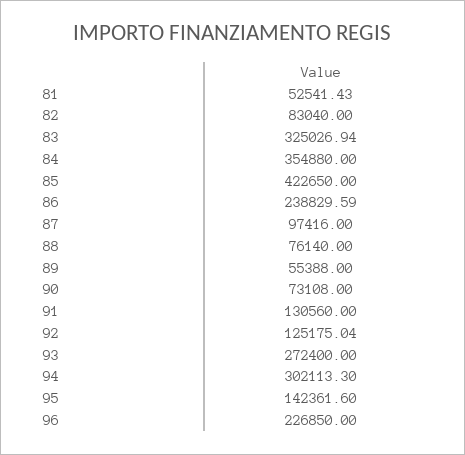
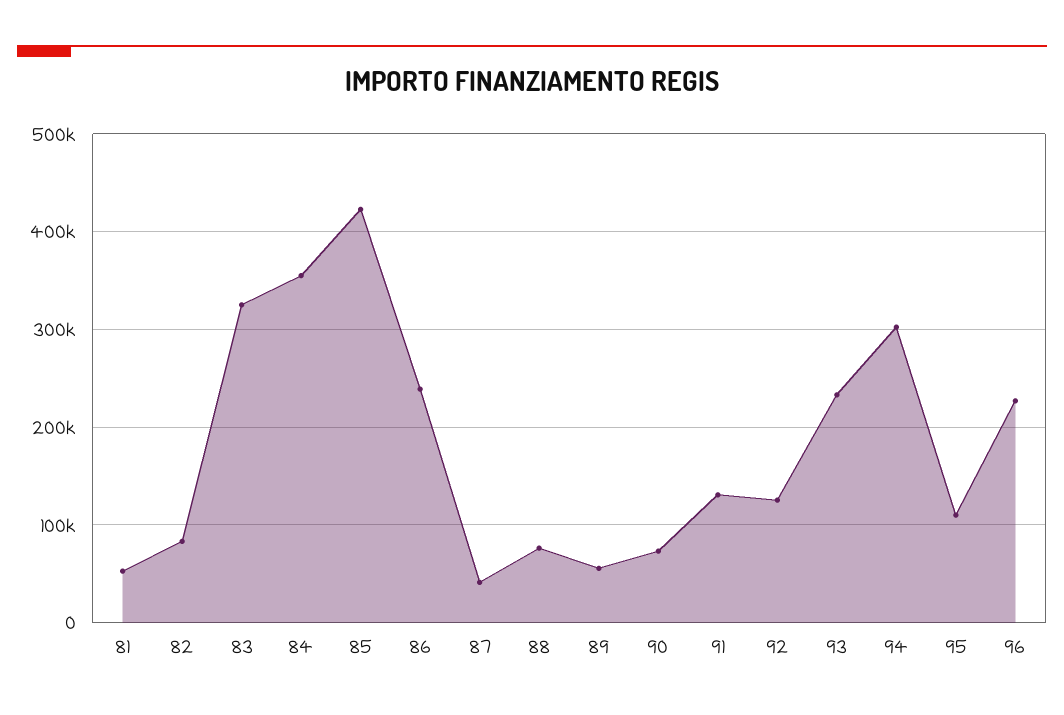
  {
    "81": 52541.43,
    "82": 83040,
    "83": 325026.94,
    "84": 354880,
    "85": 422650,
    "86": 238829.59,
-   "87": 97416,
+   "87": 40000,
    "88": 76140,
    "89": 55388,
    "90": 73108,
    "91": 130560,
    "92": 125175.04,
-   "93": 272400,
+   "93": 230000,
    "94": 302113.3,
-   "95": 142361.6,
+   "95": 110000,
    "96": 226850
  }

